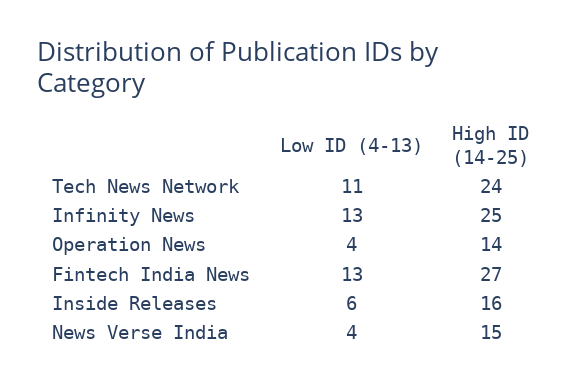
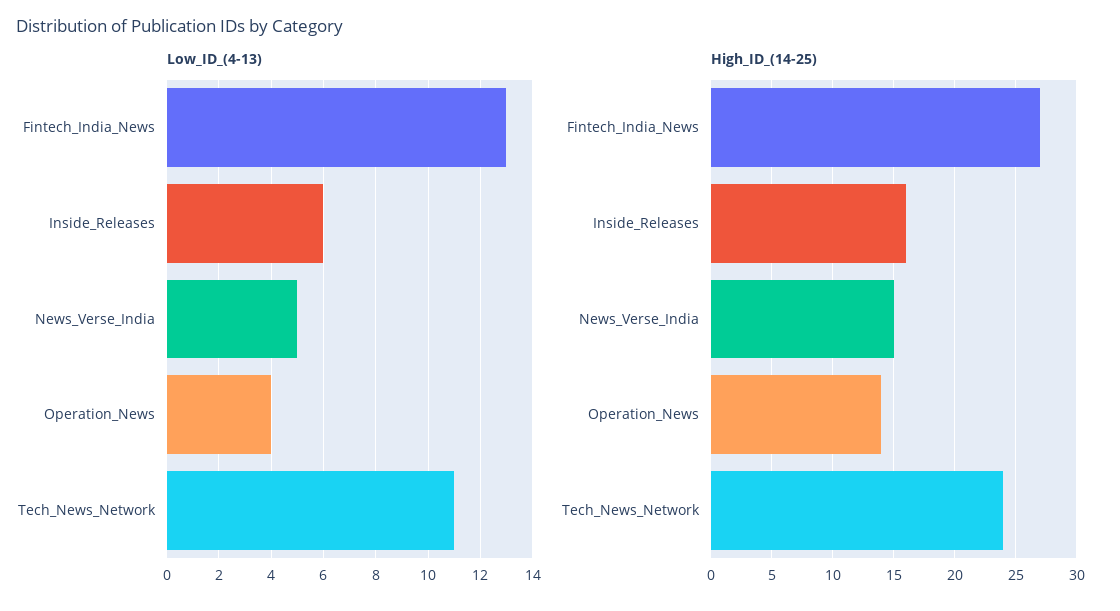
  {
    "Low ID (4-13)": {
      "Tech News Network": 11,
-     "Infinity News": 13,
      "Operation News": 4,
      "Fintech India News": 13,
      "Inside Releases": 6,
-     "News Verse India": 4
+     "News Verse India": 5
    },
    "High ID (14-25)": {
      "Tech News Network": 24,
-     "Infinity News": 25,
      "Operation News": 14,
      "Fintech India News": 27,
      "Inside Releases": 16,
      "News Verse India": 15
    }
  }

